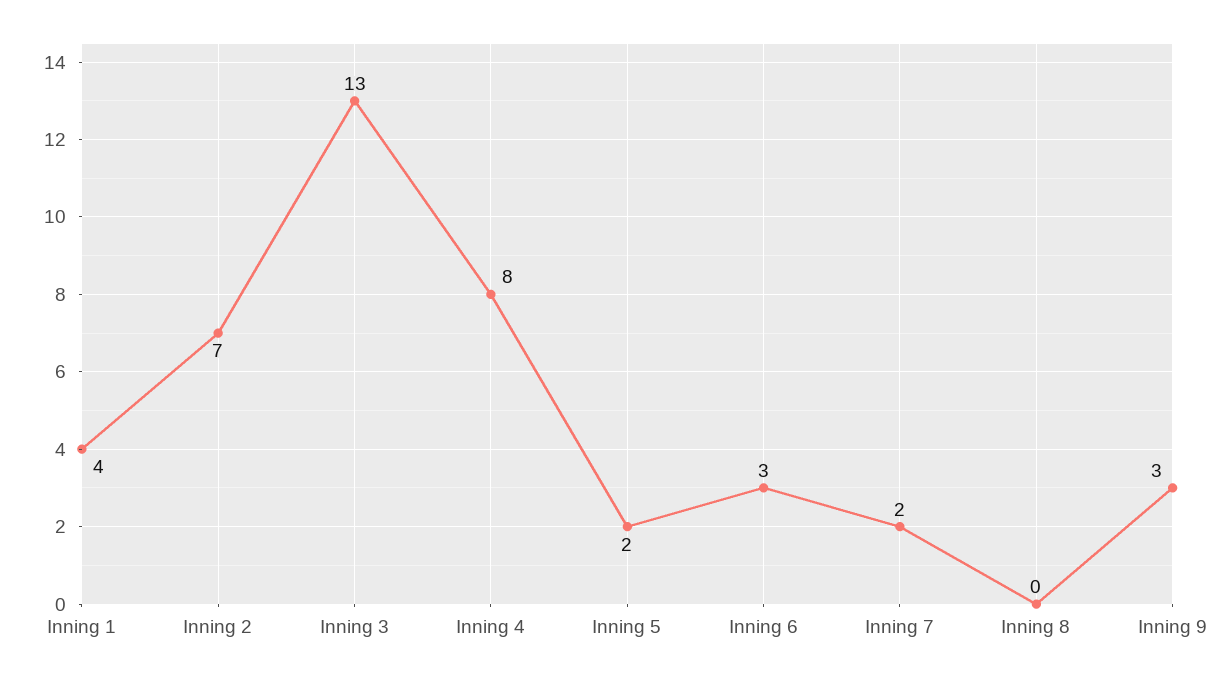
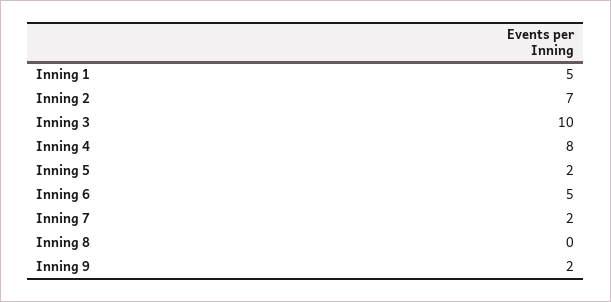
  {
-   "Inning 1": 4,
+   "Inning 1": 5,
    "Inning 2": 7,
-   "Inning 3": 13,
+   "Inning 3": 10,
    "Inning 4": 8,
    "Inning 5": 2,
-   "Inning 6": 3,
+   "Inning 6": 5,
    "Inning 7": 2,
    "Inning 8": 0,
-   "Inning 9": 3
+   "Inning 9": 2
  }

